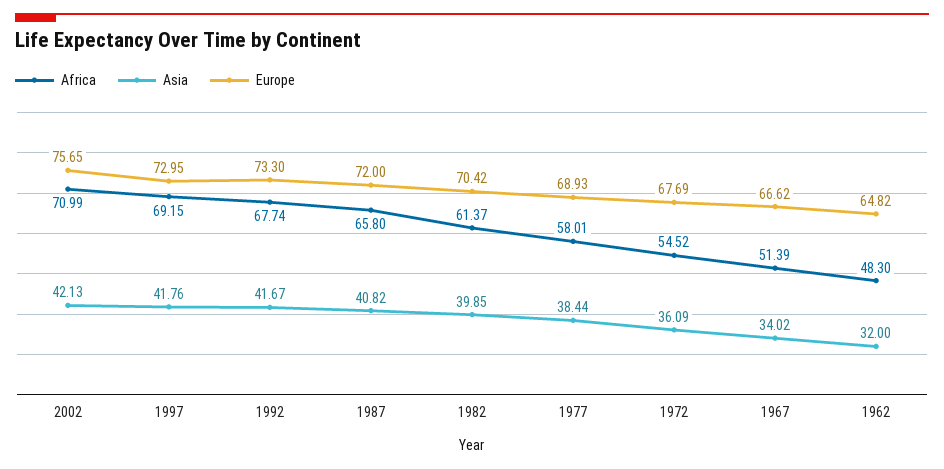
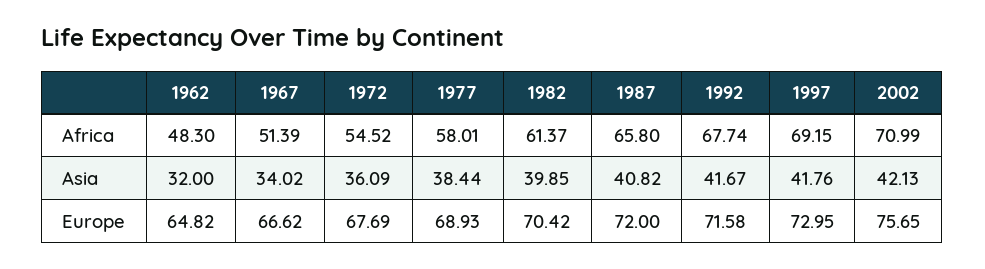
  {
    "Africa": {
      "2002": 70.99,
      "1997": 69.15,
      "1992": 67.74,
      "1987": 65.8,
      "1982": 61.37,
      "1977": 58.01,
      "1972": 54.52,
      "1967": 51.39,
      "1962": 48.3
    },
    "Asia": {
      "2002": 42.13,
      "1997": 41.76,
      "1992": 41.67,
      "1987": 40.82,
      "1982": 39.85,
      "1977": 38.44,
      "1972": 36.09,
      "1967": 34.02,
      "1962": 32
    },
    "Europe": {
      "2002": 75.65,
      "1997": 72.95,
-     "1992": 73.3,
+     "1992": 71.58,
      "1987": 72,
      "1982": 70.42,
      "1977": 68.93,
      "1972": 67.69,
      "1967": 66.62,
      "1962": 64.82
    }
  }

